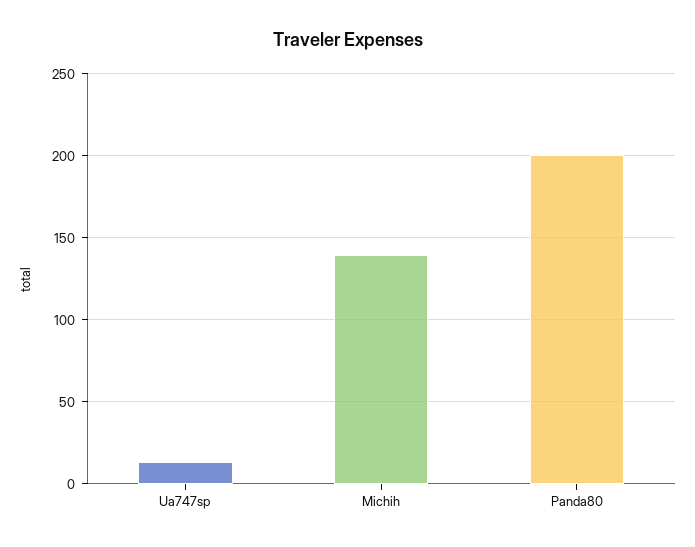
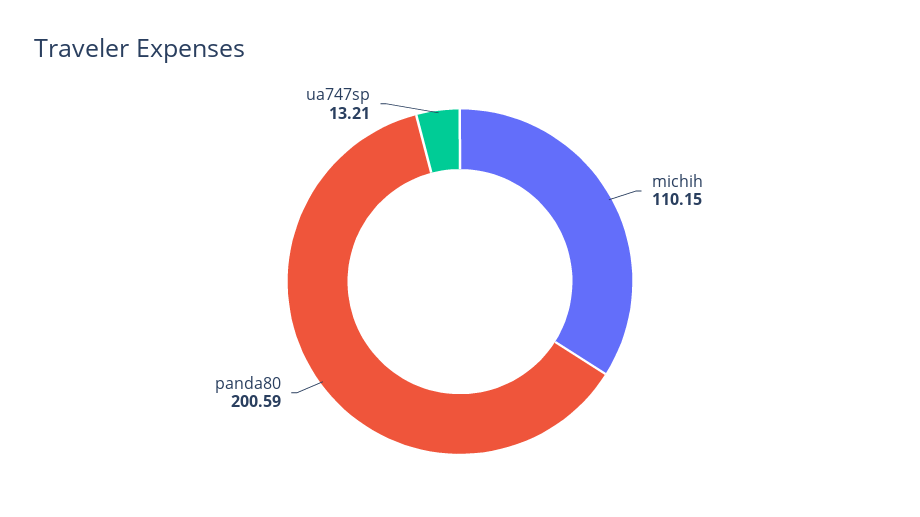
  {
    "Ua747sp": 13.21,
-   "Michih": 140,
+   "Michih": 110.15,
    "Panda80": 200.59
  }

